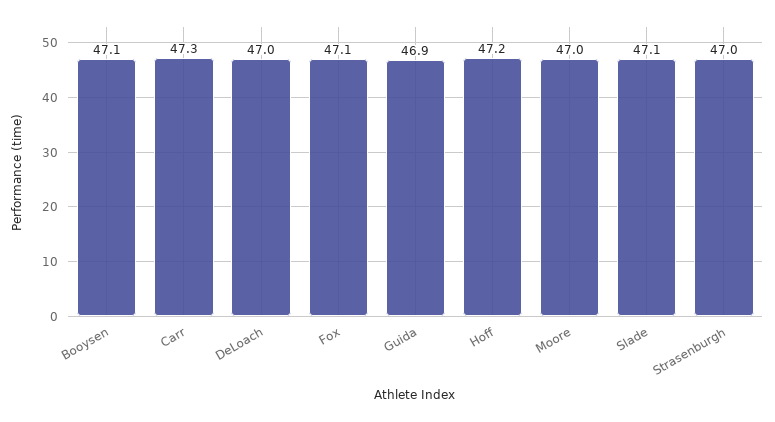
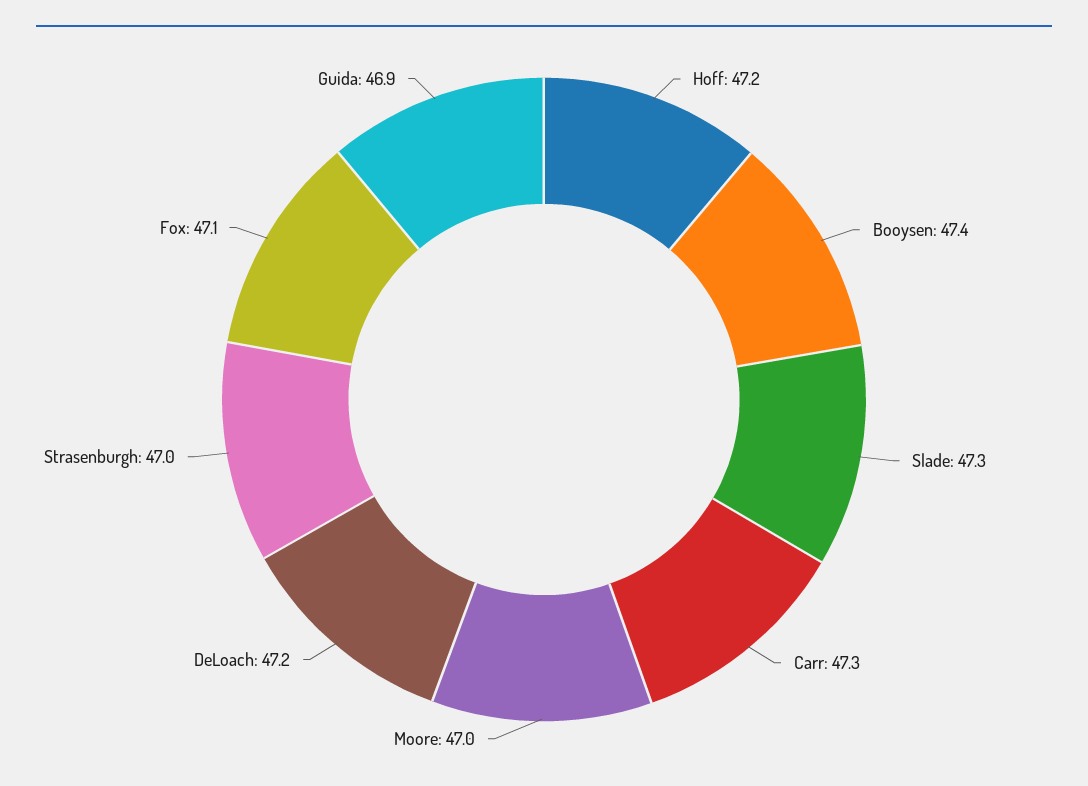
  {
-   "Booysen": 47.1,
+   "Booysen": 47.4,
    "Carr": 47.3,
-   "DeLoach": 47,
+   "DeLoach": 47.2,
    "Fox": 47.1,
    "Guida": 46.9,
    "Hoff": 47.2,
    "Moore": 47,
-   "Slade": 47.1,
+   "Slade": 47.3,
    "Strasenburgh": 47
  }

